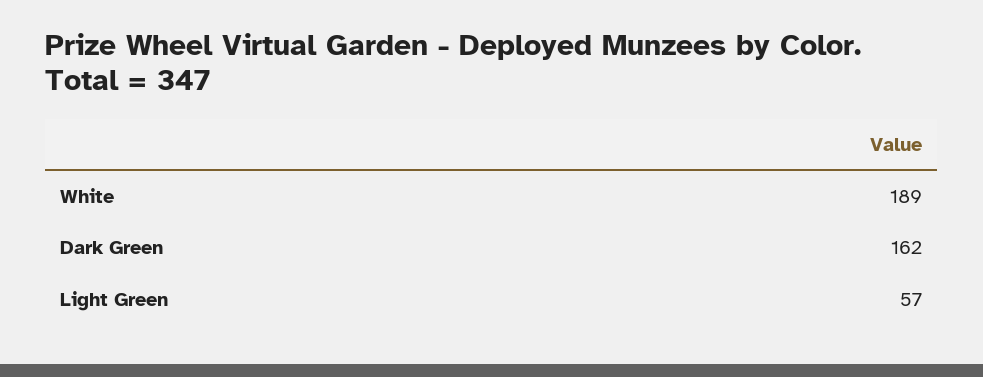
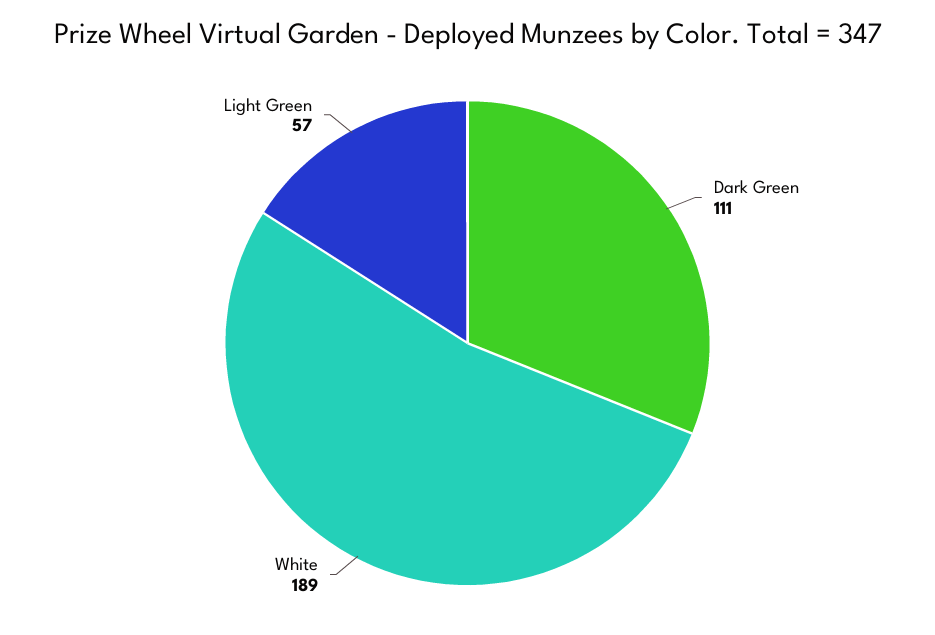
  {
    "White": 189,
-   "Dark Green": 162,
+   "Dark Green": 111,
    "Light Green": 57
  }

